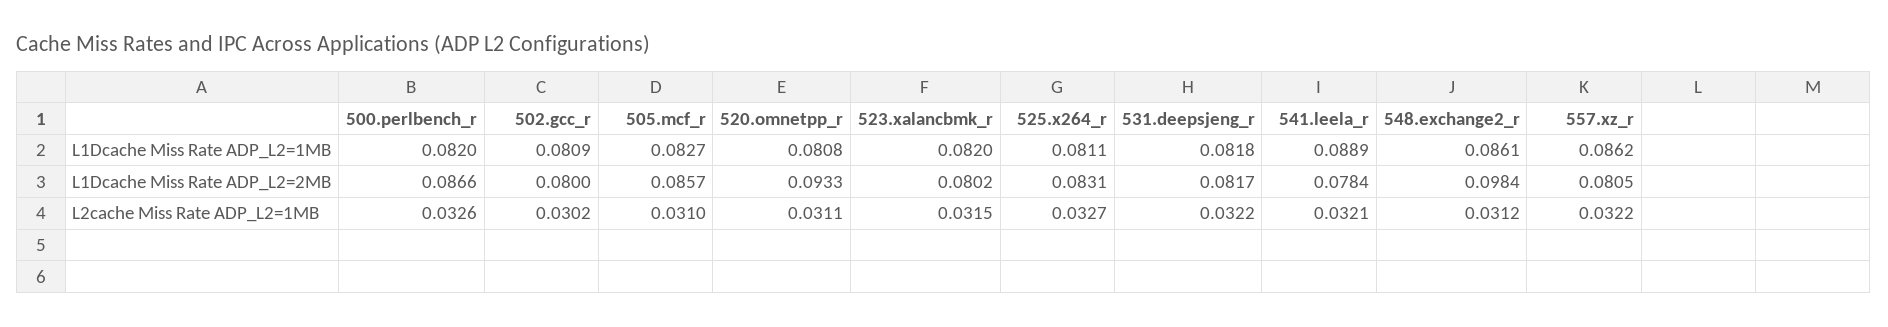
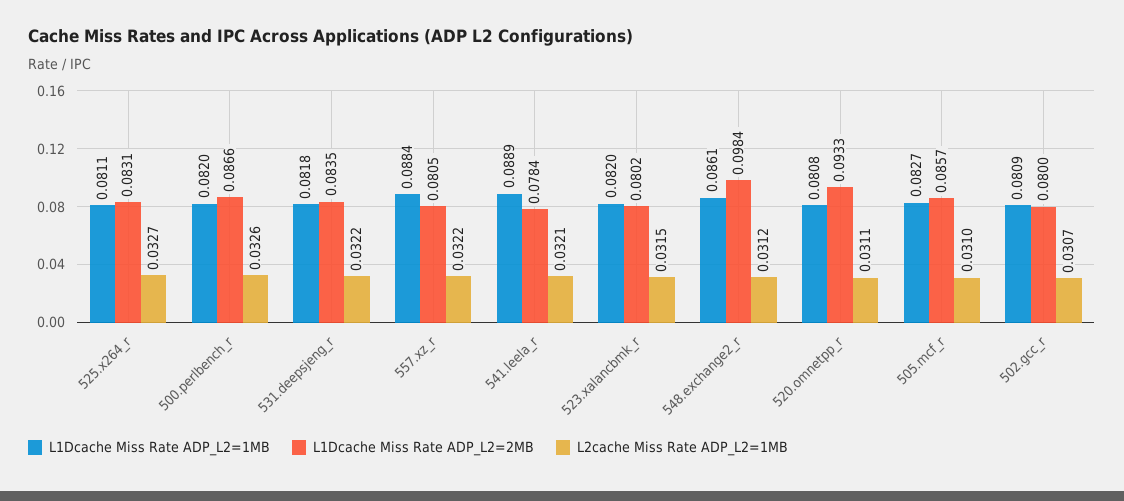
  {
    "L1Dcache Miss Rate ADP_L2=1MB": {
      "500.perlbench_r": 0.082,
      "502.gcc_r": 0.0809,
      "505.mcf_r": 0.0827,
      "520.omnetpp_r": 0.0808,
      "523.xalancbmk_r": 0.082,
      "525.x264_r": 0.0811,
      "531.deepsjeng_r": 0.0818,
      "541.leela_r": 0.0889,
      "548.exchange2_r": 0.0861,
-     "557.xz_r": 0.0862
+     "557.xz_r": 0.0884
    },
    "L1Dcache Miss Rate ADP_L2=2MB": {
      "500.perlbench_r": 0.0866,
      "502.gcc_r": 0.08,
      "505.mcf_r": 0.0857,
      "520.omnetpp_r": 0.0933,
      "523.xalancbmk_r": 0.0802,
      "525.x264_r": 0.0831,
-     "531.deepsjeng_r": 0.0817,
+     "531.deepsjeng_r": 0.0835,
      "541.leela_r": 0.0784,
      "548.exchange2_r": 0.0984,
      "557.xz_r": 0.0805
    },
    "L2cache Miss Rate ADP_L2=1MB": {
      "500.perlbench_r": 0.0326,
-     "502.gcc_r": 0.0302,
+     "502.gcc_r": 0.0307,
      "505.mcf_r": 0.031,
      "520.omnetpp_r": 0.0311,
      "523.xalancbmk_r": 0.0315,
      "525.x264_r": 0.0327,
      "531.deepsjeng_r": 0.0322,
      "541.leela_r": 0.0321,
      "548.exchange2_r": 0.0312,
      "557.xz_r": 0.0322
    }
  }

